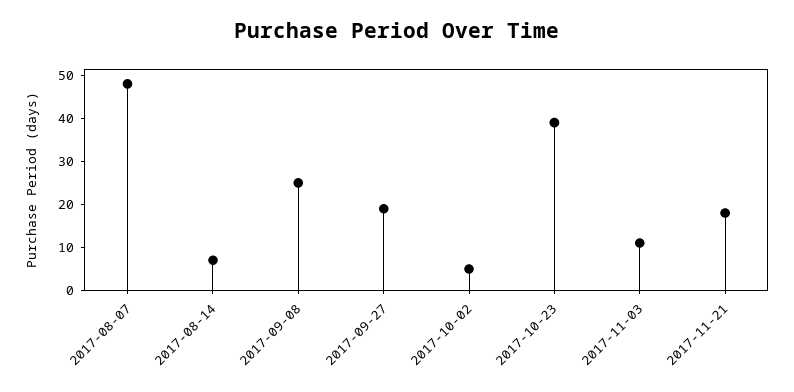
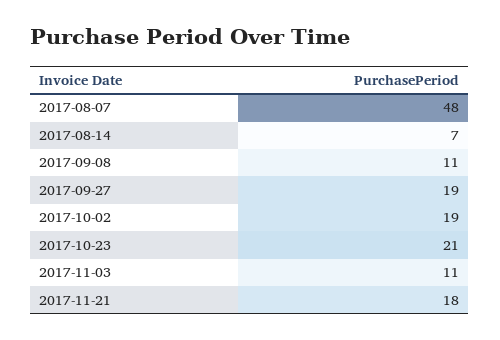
  {
    "2017-08-07": 48,
    "2017-08-14": 7,
-   "2017-09-08": 25,
+   "2017-09-08": 11,
    "2017-09-27": 19,
-   "2017-10-02": 5,
+   "2017-10-02": 19,
-   "2017-10-23": 40,
+   "2017-10-23": 21,
    "2017-11-03": 11,
    "2017-11-21": 18
  }

